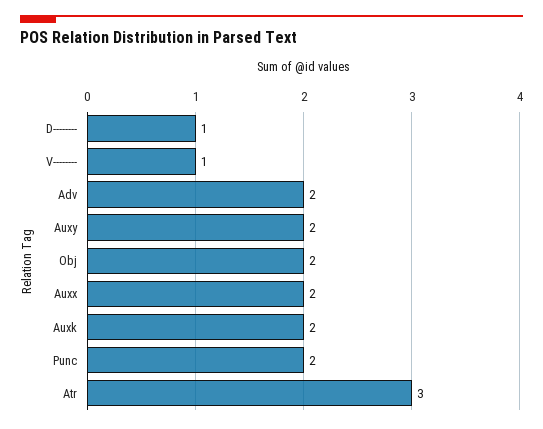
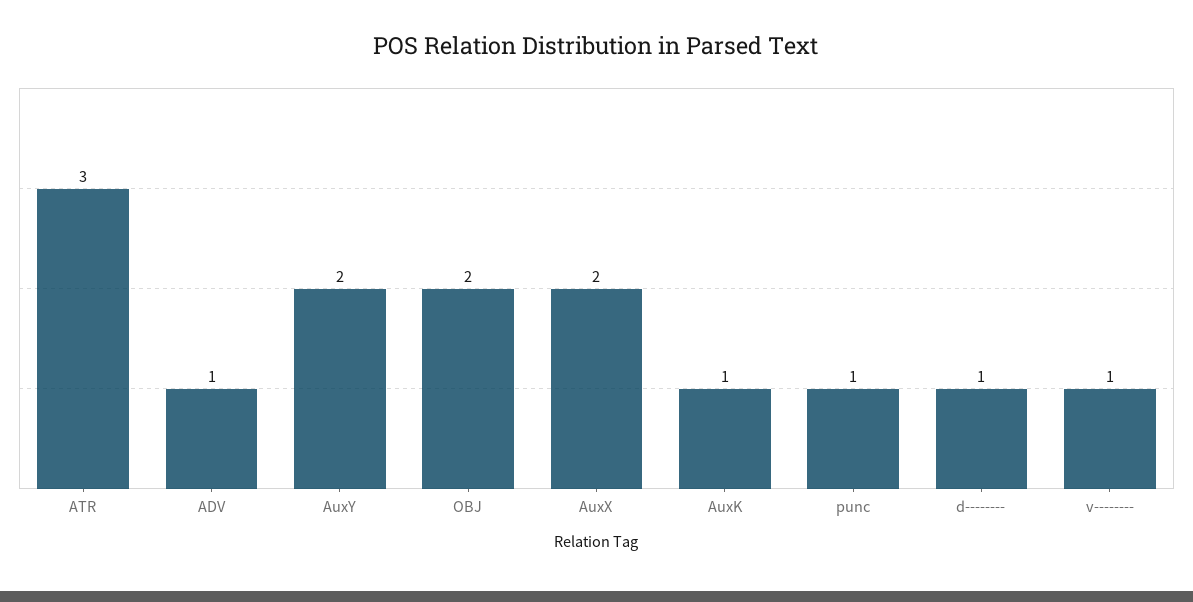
  {
    "D--------": 1,
    "V--------": 1,
-   "Adv": 2,
+   "Adv": 1,
    "Auxy": 2,
    "Obj": 2,
    "Auxx": 2,
-   "Auxk": 2,
+   "Auxk": 1,
-   "Punc": 2,
+   "Punc": 1,
    "Atr": 3
  }

